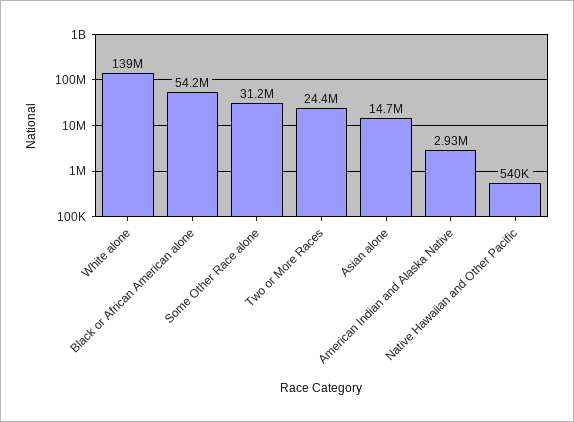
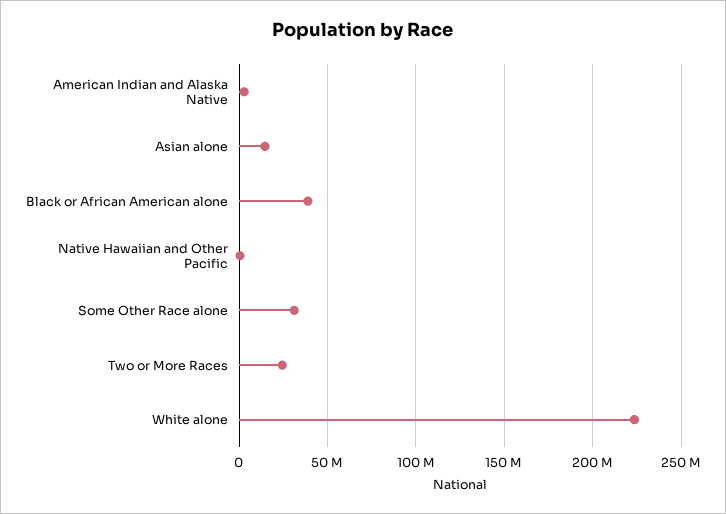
  {
-   "White alone": 139000000,
+   "White alone": 225000000,
-   "Black or African American alone": 54200000,
+   "Black or African American alone": 40000000,
    "Some Other Race alone": 31200000,
    "Two or More Races": 24400000,
    "Asian alone": 14700000,
    "American Indian and Alaska Native": 2930000,
    "Native Hawaiian and Other Pacific": 540000
  }

